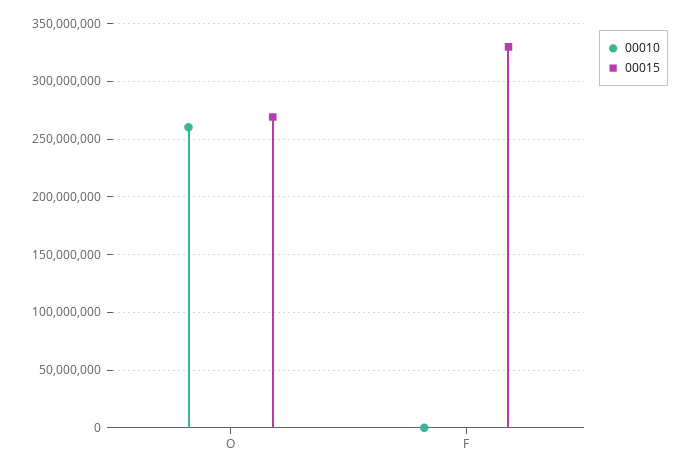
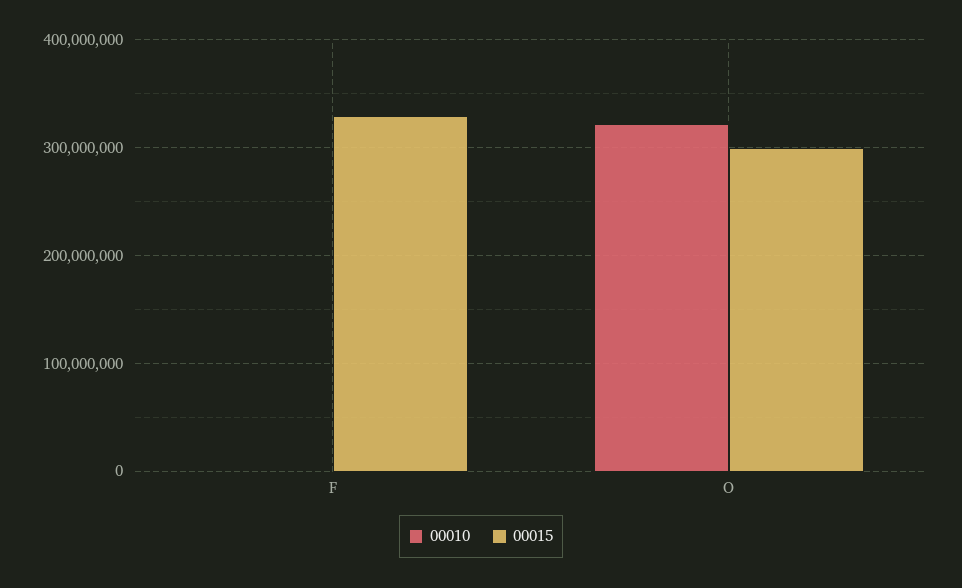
  {
    "00010": {
-     "O": 260000000,
+     "O": 320000000,
      "F": 0
    },
    "00015": {
-     "O": 270000000,
+     "O": 300000000,
      "F": 330000000
    }
  }

